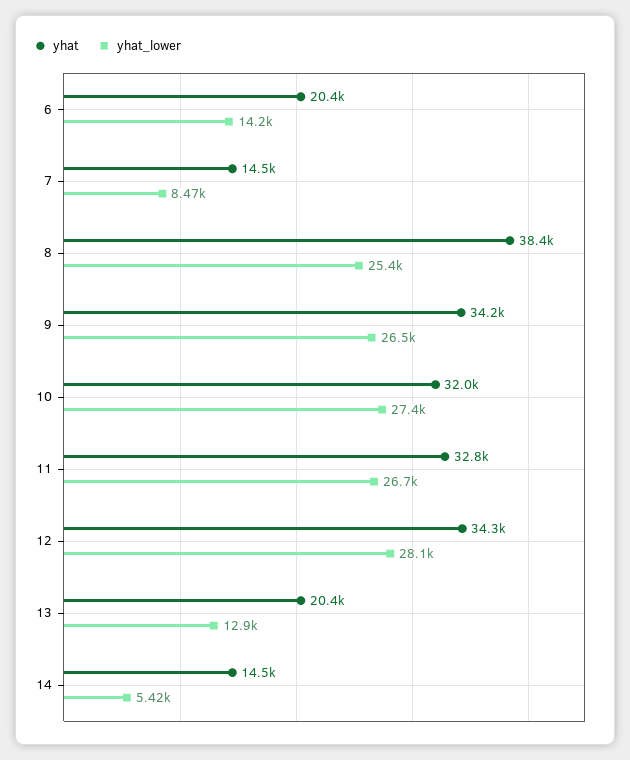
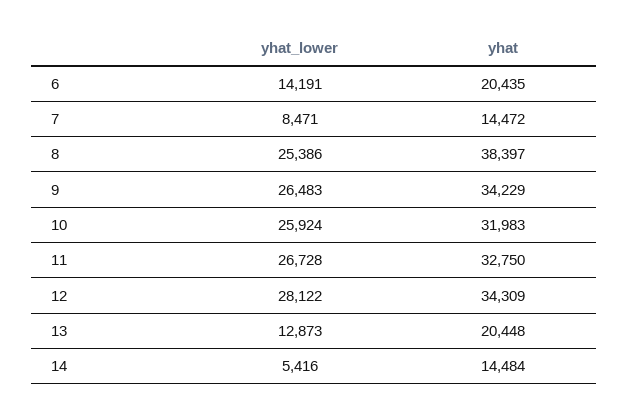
  {
    "yhat": {
      "6": 20435,
      "7": 14472,
      "8": 38397,
      "9": 34229,
      "10": 31983,
      "11": 32750,
      "12": 34309,
      "13": 20448,
      "14": 14484
    },
    "yhat_lower": {
      "6": 14191,
      "7": 8471,
      "8": 25386,
      "9": 26483,
-     "10": 27400,
+     "10": 25924,
      "11": 26728,
      "12": 28122,
      "13": 12873,
      "14": 5416
    }
  }

